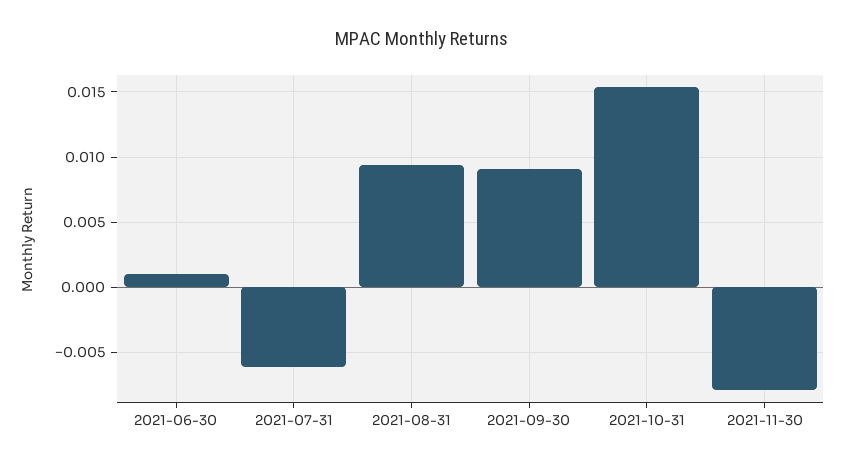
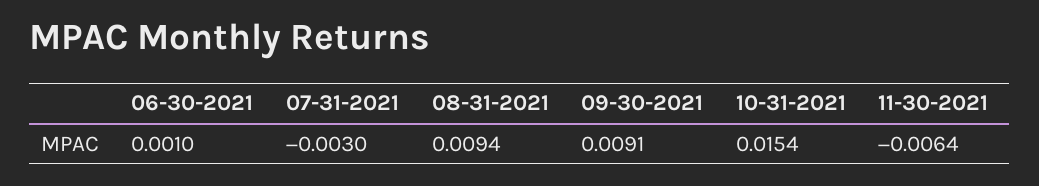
  {
    "2021-06-30": 0.001,
-   "2021-07-31": -0.006,
+   "2021-07-31": -0.003,
    "2021-08-31": 0.0094,
    "2021-09-30": 0.0091,
    "2021-10-31": 0.0154,
-   "2021-11-30": -0.008
+   "2021-11-30": -0.0064
  }

